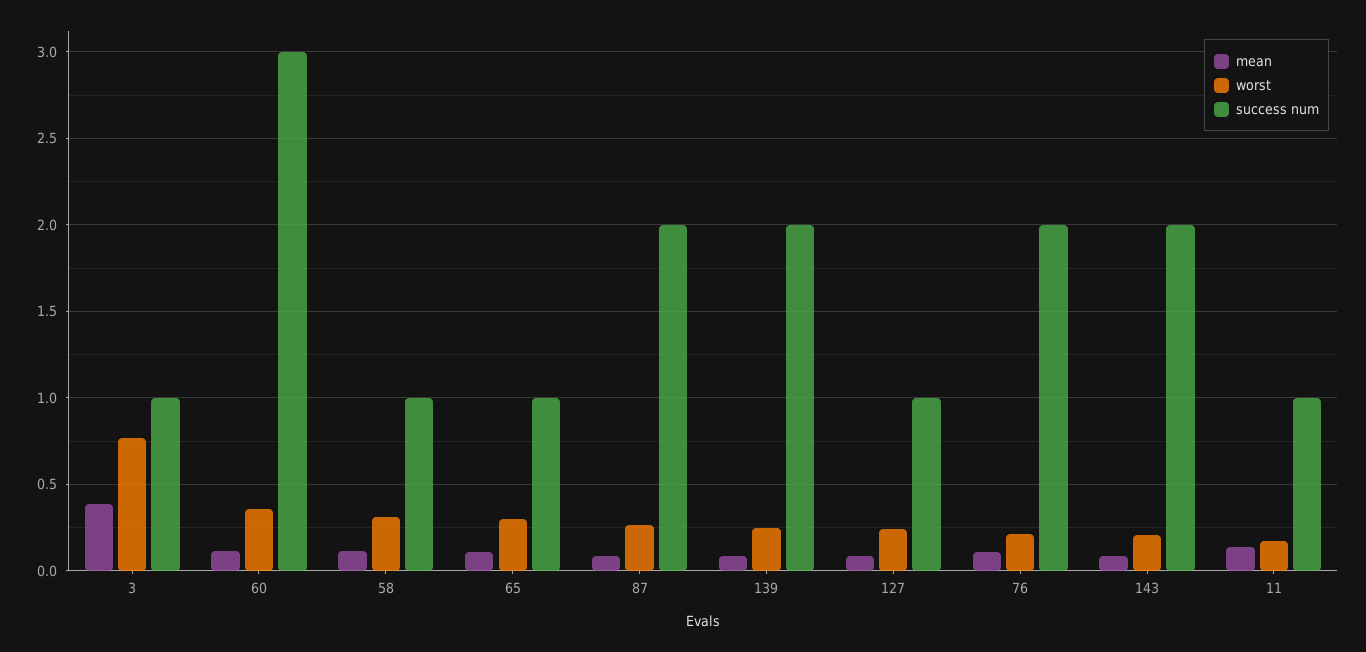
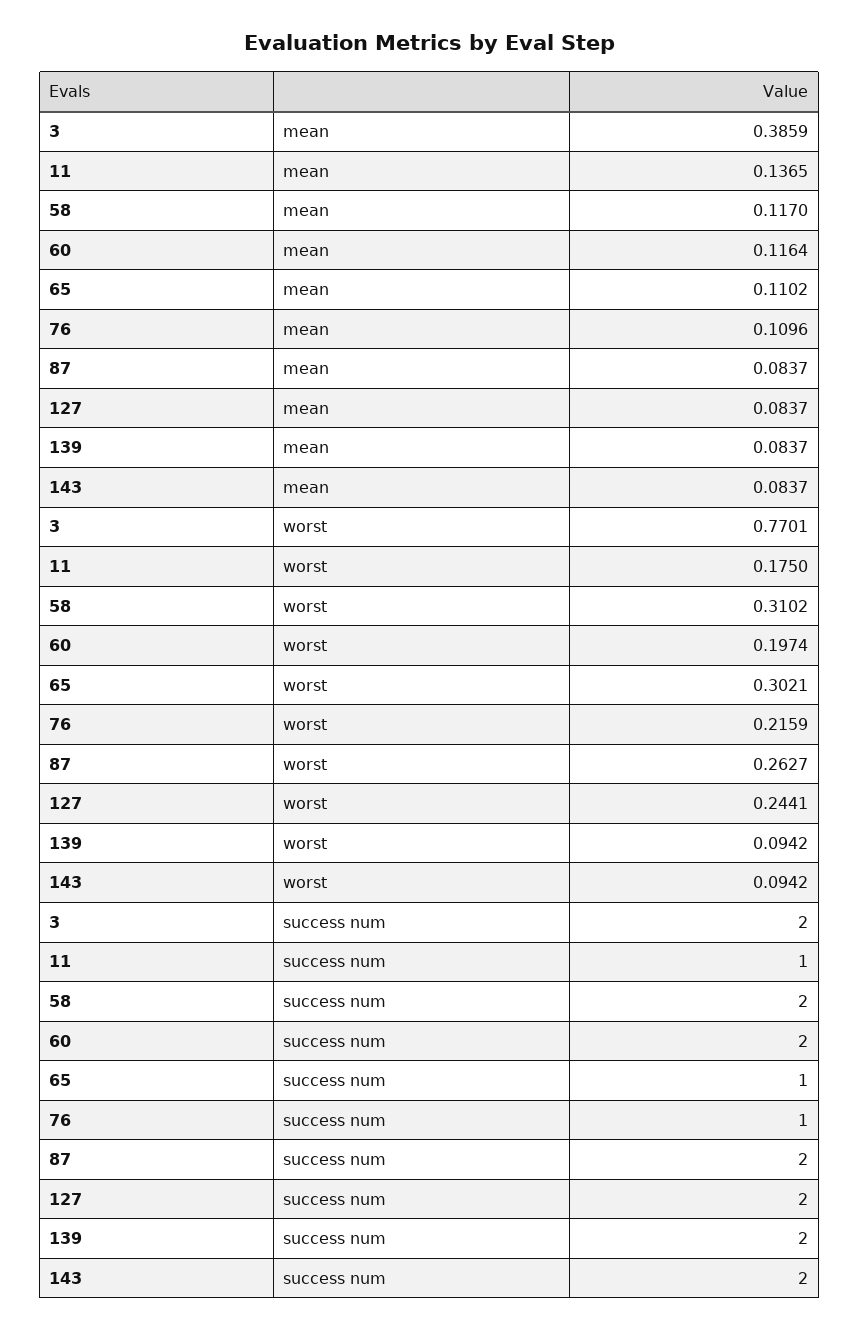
  {
    "mean": {
      "3": 0.3859,
      "60": 0.1164,
      "58": 0.117,
      "65": 0.1102,
      "87": 0.0837,
      "139": 0.0837,
      "127": 0.0837,
      "76": 0.1096,
      "143": 0.0837,
      "11": 0.1365
    },
    "worst": {
      "3": 0.7701,
-     "60": 0.35,
+     "60": 0.1974,
      "58": 0.3102,
      "65": 0.3021,
      "87": 0.2627,
-     "139": 0.25,
+     "139": 0.0942,
      "127": 0.2441,
      "76": 0.2159,
-     "143": 0.2,
+     "143": 0.0942,
      "11": 0.175
    },
    "success num": {
-     "3": 1,
+     "3": 2,
-     "60": 3,
+     "60": 2,
-     "58": 1,
+     "58": 2,
      "65": 1,
      "87": 2,
      "139": 2,
-     "127": 1,
+     "127": 2,
-     "76": 2,
+     "76": 1,
      "143": 2,
      "11": 1
    }
  }

